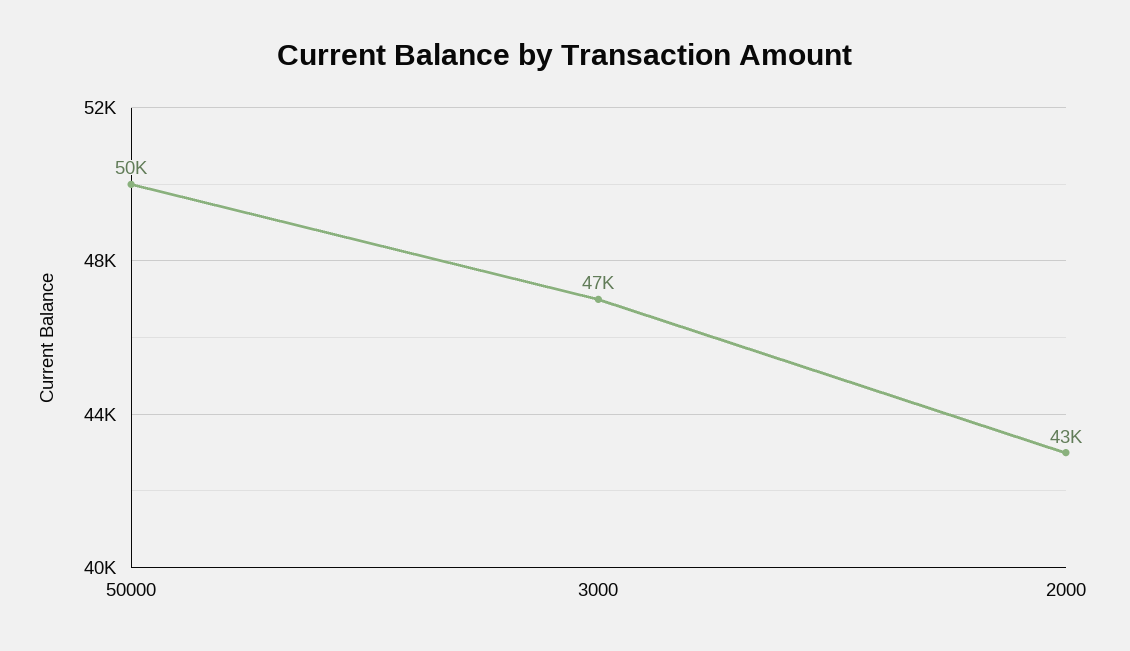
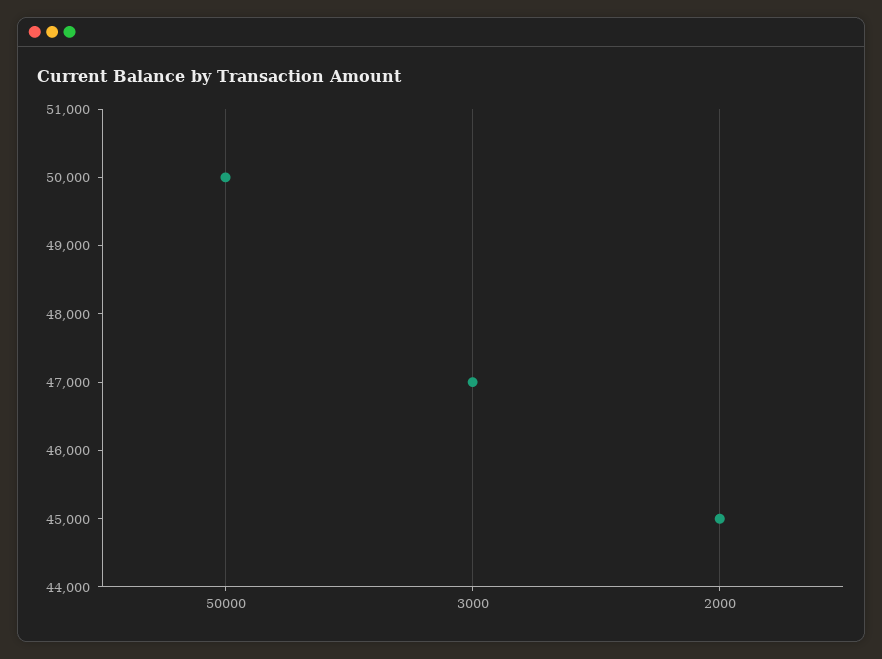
  {
    "50000": 50000,
    "3000": 47000,
-   "2000": 43000
+   "2000": 45000
  }

